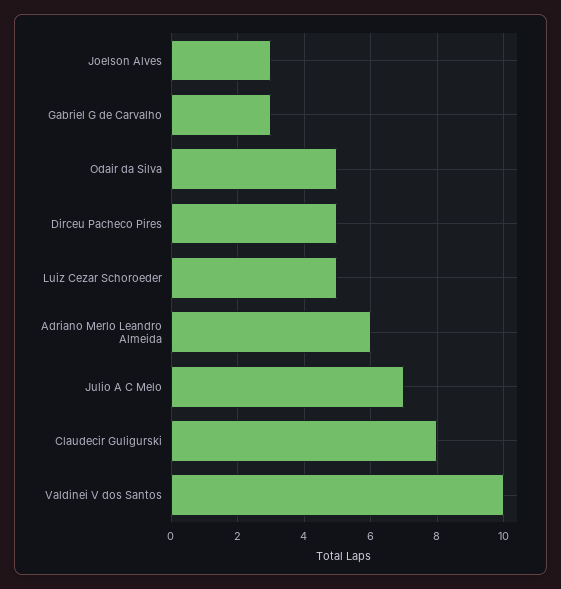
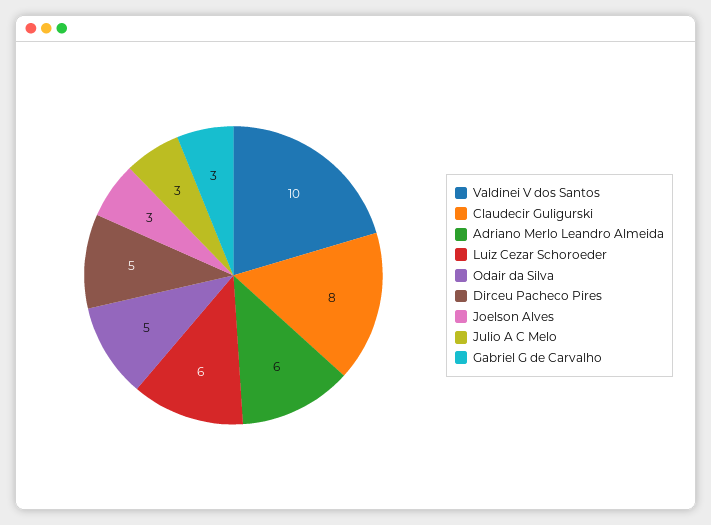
  {
    "Joelson Alves": 3,
    "Gabriel G de Carvalho": 3,
    "Odair da Silva": 5,
    "Dirceu Pacheco Pires": 5,
-   "Luiz Cezar Schoroeder": 5,
+   "Luiz Cezar Schoroeder": 6,
    "Adriano Merlo Leandro Almeida": 6,
-   "Julio A C Melo": 7,
+   "Julio A C Melo": 3,
    "Claudecir Guligurski": 8,
    "Valdinei V dos Santos": 10
  }

